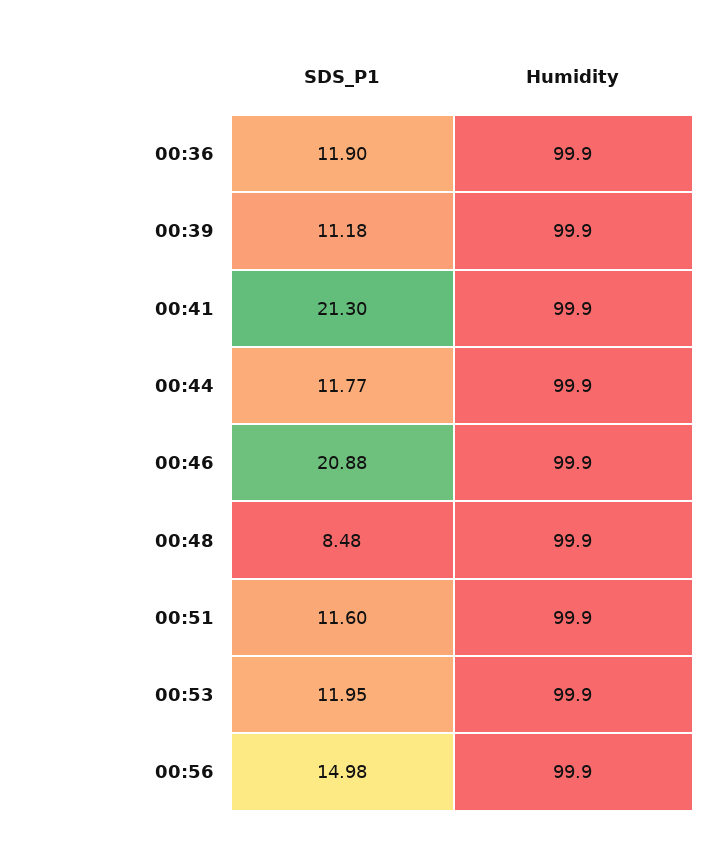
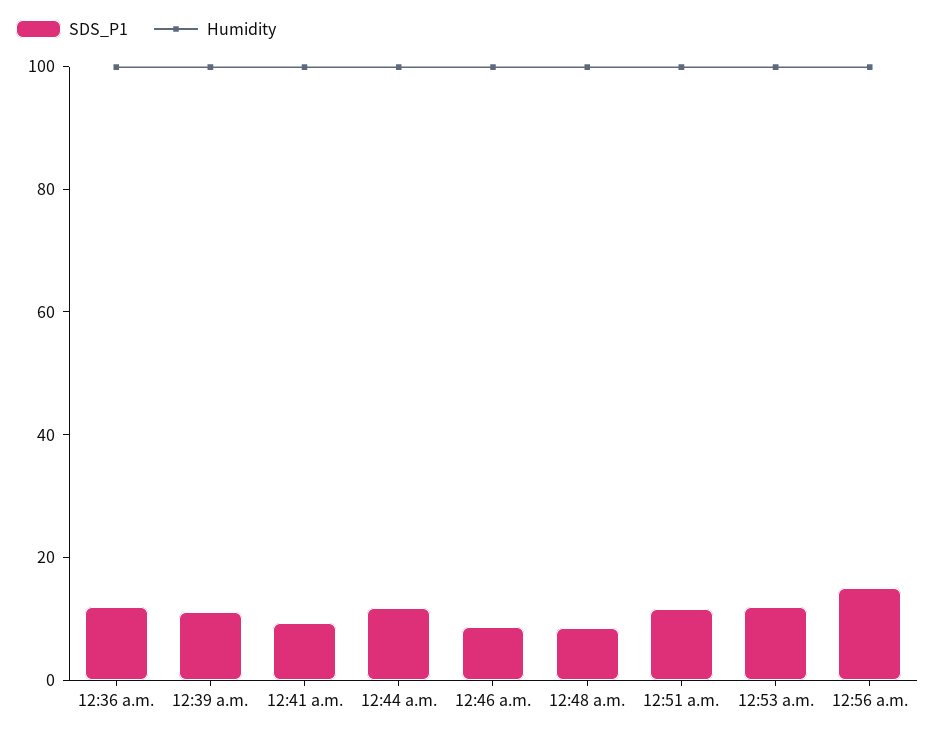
  {
    "SDS_P1": {
      "00:36": 11.9,
      "00:39": 11.18,
-     "00:41": 21.3,
+     "00:41": 10,
      "00:44": 11.77,
-     "00:46": 20.88,
+     "00:46": 10,
      "00:48": 8.48,
      "00:51": 11.6,
      "00:53": 11.95,
      "00:56": 14.98
    },
    "Humidity": {
      "00:36": 99.9,
      "00:39": 99.9,
      "00:41": 99.9,
      "00:44": 99.9,
      "00:46": 99.9,
      "00:48": 99.9,
      "00:51": 99.9,
      "00:53": 99.9,
      "00:56": 99.9
    }
  }

